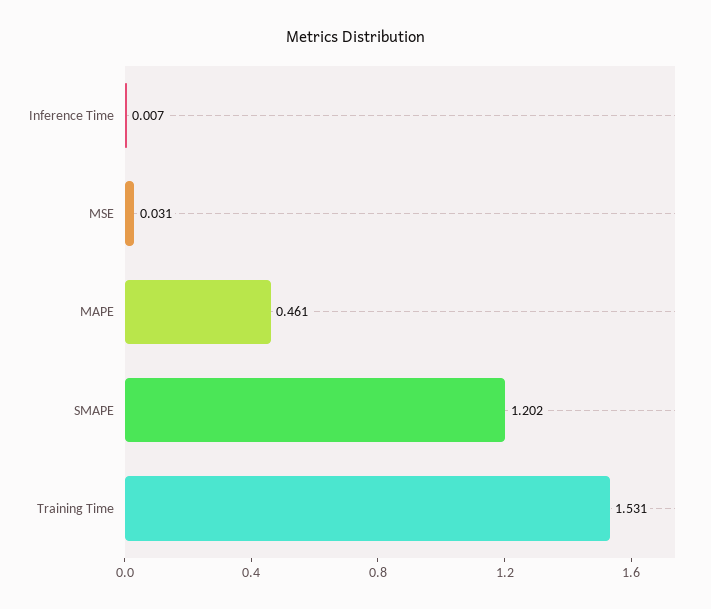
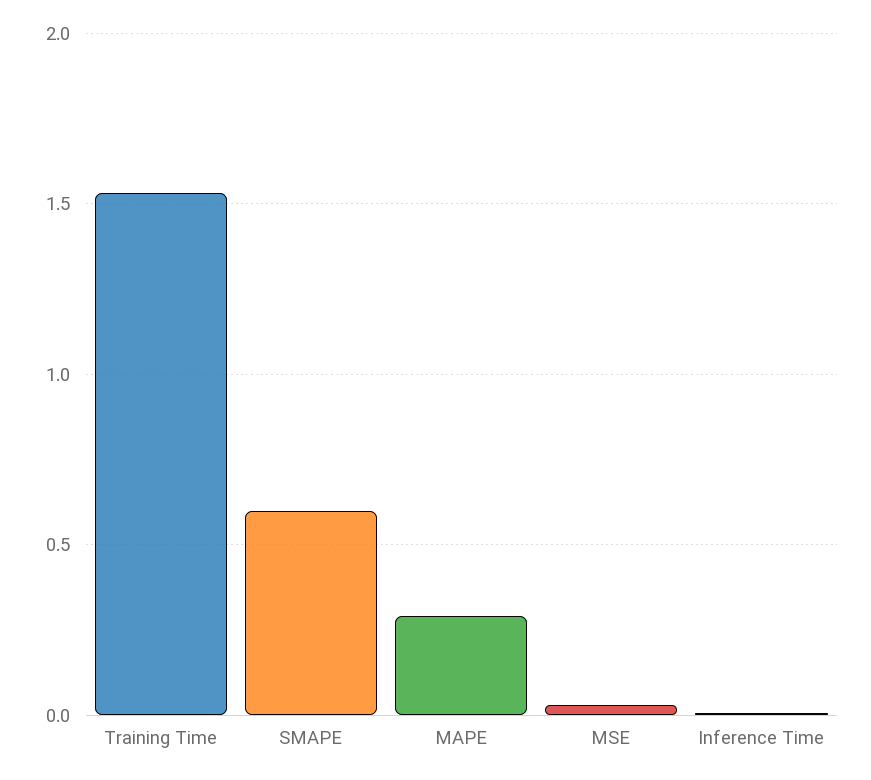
  {
    "Inference Time": 0.007,
    "MSE": 0.031,
-   "MAPE": 0.461,
+   "MAPE": 0.3,
-   "SMAPE": 1.202,
+   "SMAPE": 0.6,
    "Training Time": 1.531
  }

